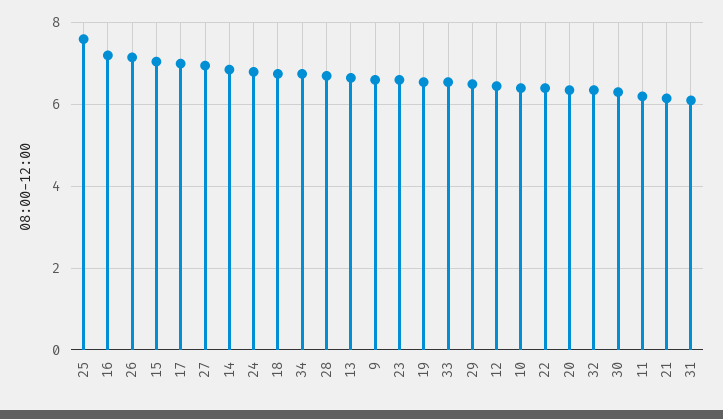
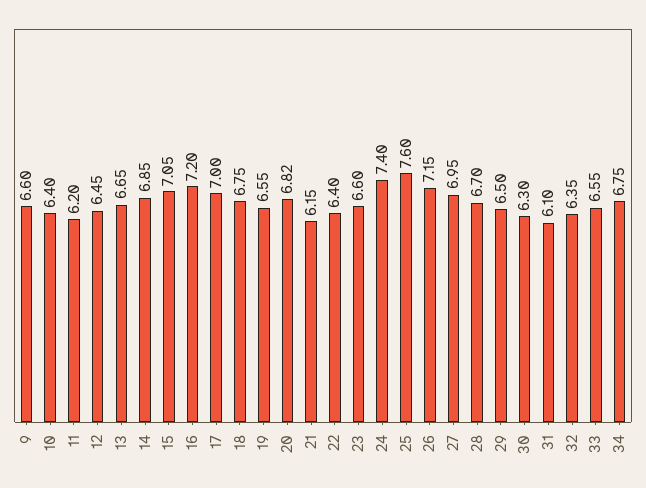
  {
    "25": 7.6,
    "16": 7.2,
    "26": 7.15,
    "15": 7.05,
    "17": 7,
    "27": 6.95,
    "14": 6.85,
-   "24": 6.8,
+   "24": 7.4,
    "18": 6.75,
    "34": 6.75,
    "28": 6.7,
    "13": 6.65,
    "9": 6.6,
    "23": 6.6,
    "19": 6.55,
    "33": 6.55,
    "29": 6.5,
    "12": 6.45,
    "10": 6.4,
    "22": 6.4,
-   "20": 6.4,
+   "20": 6.82,
    "32": 6.35,
    "30": 6.3,
    "11": 6.2,
    "21": 6.15,
    "31": 6.1
  }

